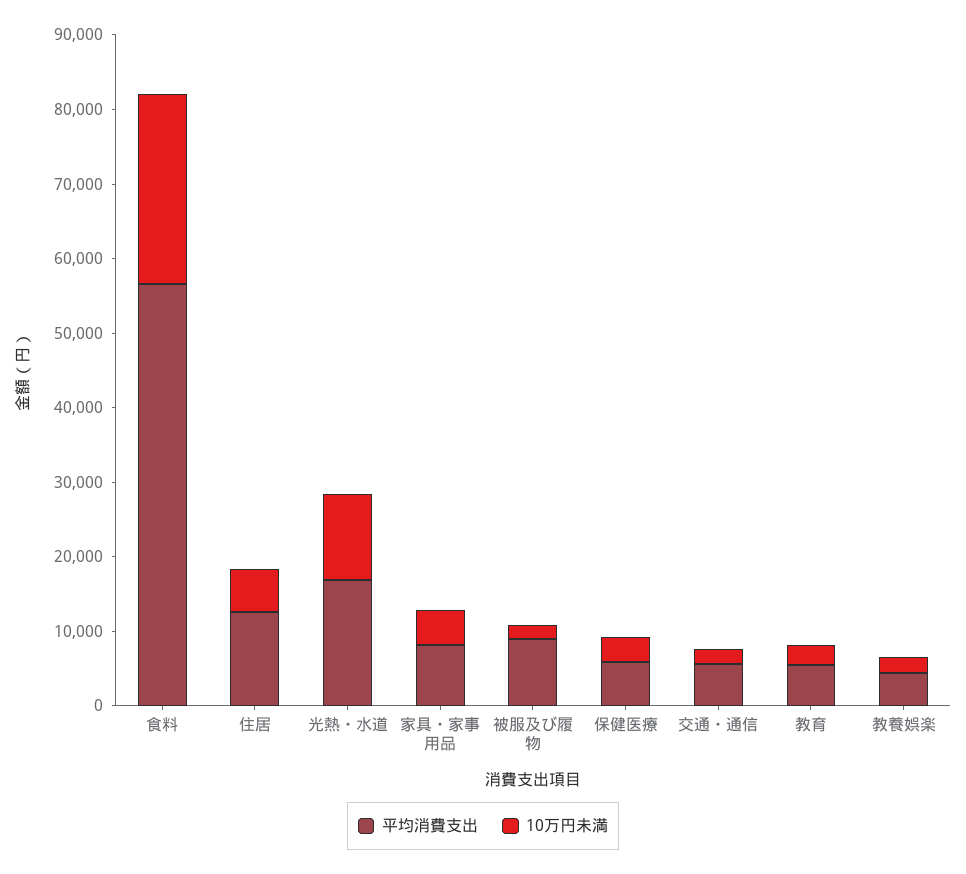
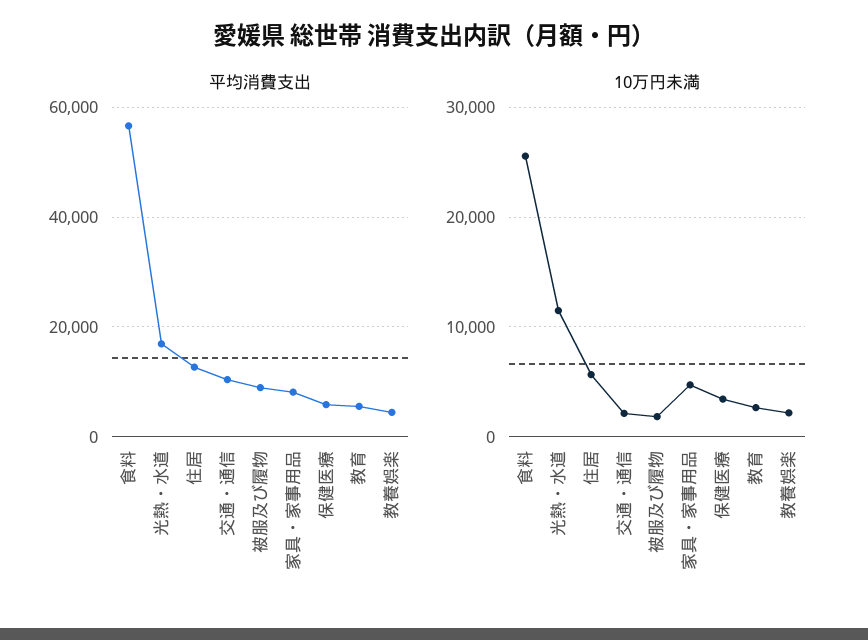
  {
    "平均消費支出": {
      "食料": 56000,
      "住居": 12000,
      "光熱・水道": 16000,
      "家具・家事用品": 8000,
      "被服及び履物": 8000,
      "保健医療": 6000,
-     "交通・通信": 6000,
+     "交通・通信": 10000,
      "教育": 6000,
      "教養娯楽": 4000
    },
    "10万円未満": {
      "食料": 26000,
      "住居": 6000,
      "光熱・水道": 11000,
      "家具・家事用品": 5000,
      "被服及び履物": 2000,
      "保健医療": 3000,
      "交通・通信": 2000,
      "教育": 3000,
      "教養娯楽": 2000
    }
  }

